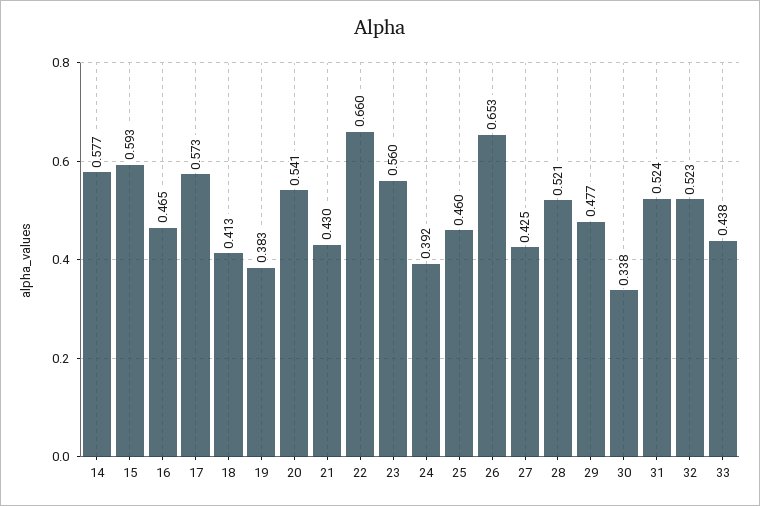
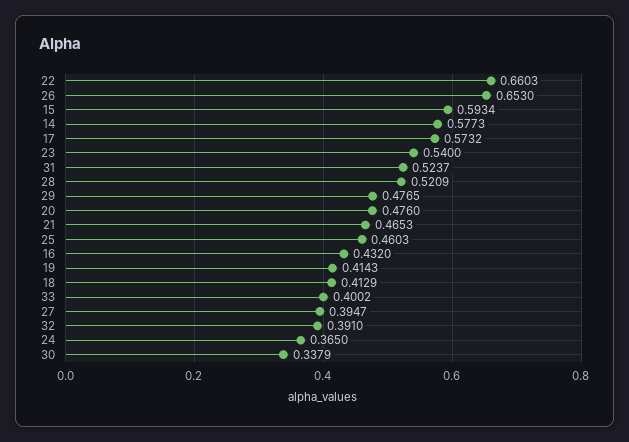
  {
    "14": 0.5773,
    "15": 0.5934,
-   "16": 0.465,
+   "16": 0.432,
    "17": 0.5732,
    "18": 0.4129,
-   "19": 0.383,
+   "19": 0.4143,
-   "20": 0.541,
+   "20": 0.476,
-   "21": 0.43,
+   "21": 0.4653,
    "22": 0.6603,
-   "23": 0.56,
+   "23": 0.54,
-   "24": 0.392,
+   "24": 0.365,
    "25": 0.4603,
    "26": 0.653,
-   "27": 0.425,
+   "27": 0.3947,
    "28": 0.5209,
    "29": 0.4765,
    "30": 0.3379,
    "31": 0.5237,
-   "32": 0.523,
+   "32": 0.391,
-   "33": 0.438
+   "33": 0.4002
  }

